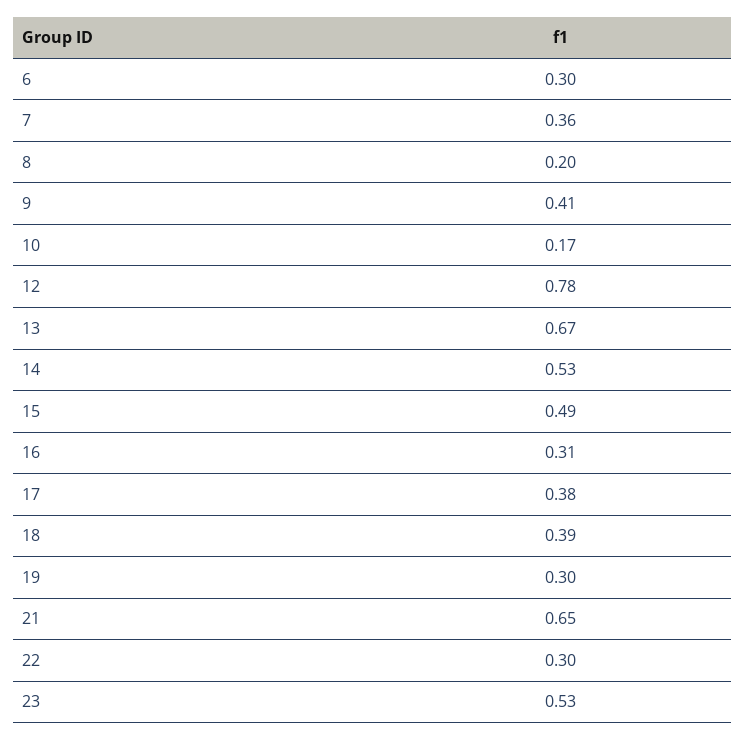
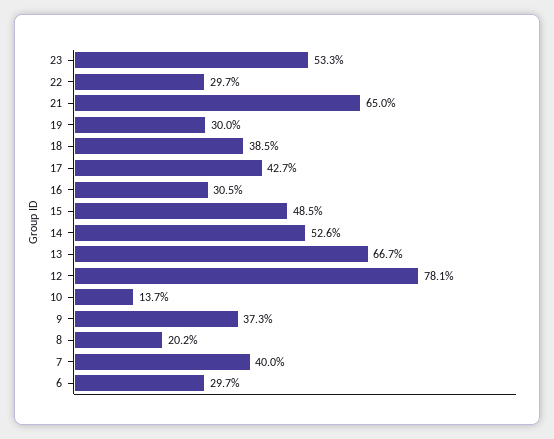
  {
    "6": 0.297,
-   "7": 0.36,
+   "7": 0.4,
    "8": 0.202,
-   "9": 0.41,
+   "9": 0.373,
-   "10": 0.17,
+   "10": 0.137,
    "12": 0.781,
    "13": 0.667,
    "14": 0.526,
    "15": 0.485,
    "16": 0.305,
-   "17": 0.38,
+   "17": 0.427,
    "18": 0.385,
    "19": 0.3,
    "21": 0.65,
    "22": 0.297,
    "23": 0.533
  }

